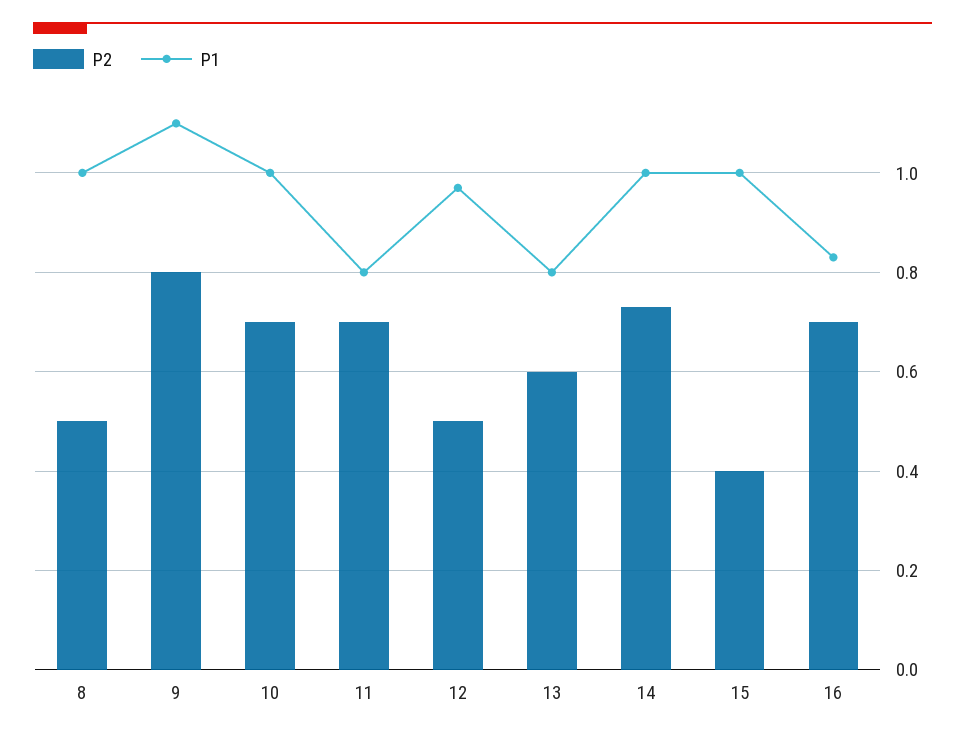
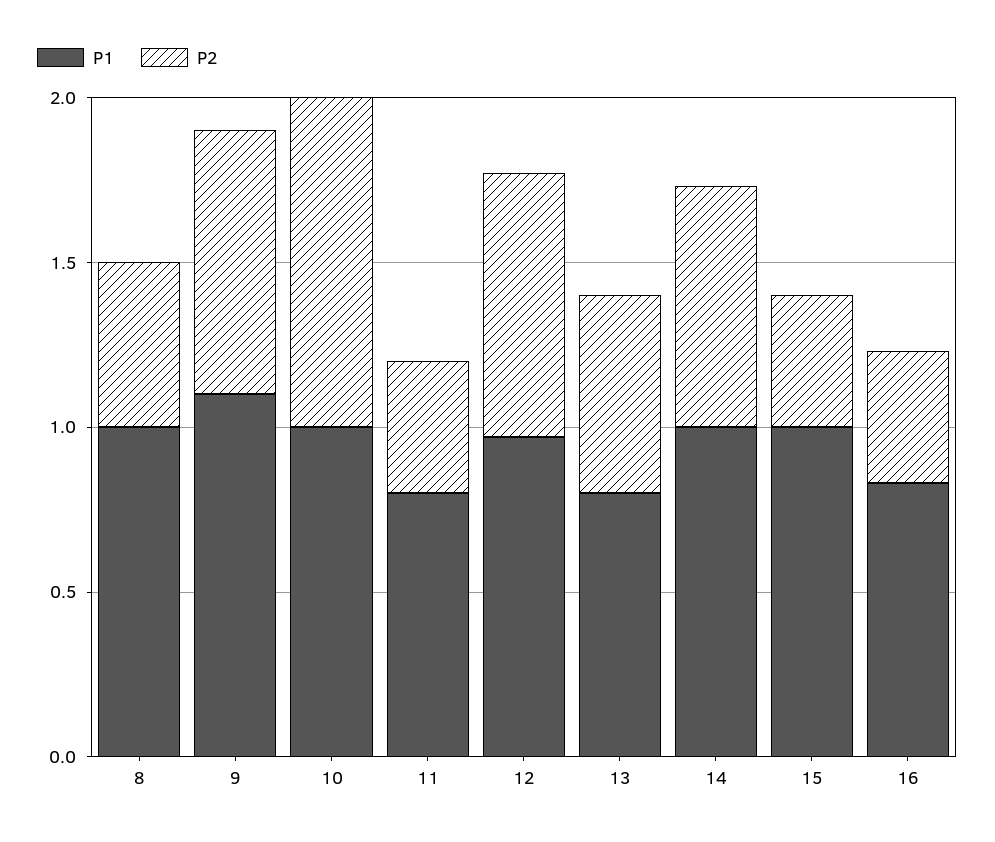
  {
    "P2": {
      "8": 0.5,
      "9": 0.8,
-     "10": 0.7,
+     "10": 1,
-     "11": 0.7,
+     "11": 0.4,
-     "12": 0.5,
+     "12": 0.8,
      "13": 0.6,
      "14": 0.75,
      "15": 0.4,
-     "16": 0.7
+     "16": 0.4
    },
    "P1": {
      "8": 1,
      "9": 1.1,
      "10": 1,
      "11": 0.8,
      "12": 0.95,
      "13": 0.8,
      "14": 1,
      "15": 1,
      "16": 0.85
    }
  }

